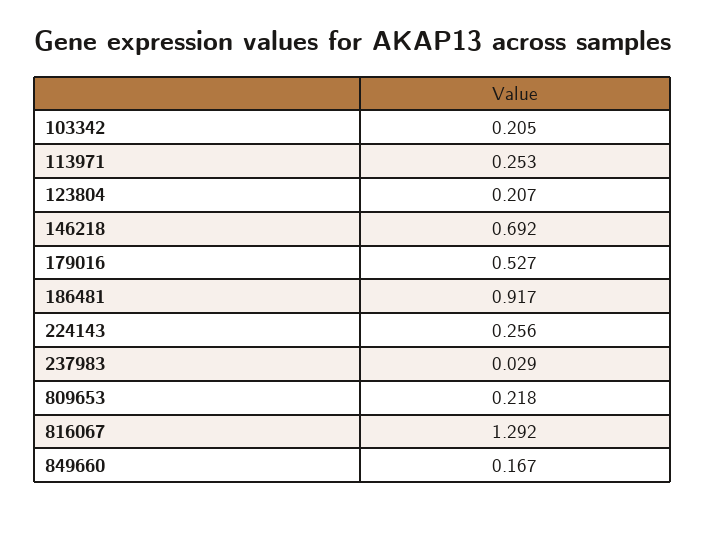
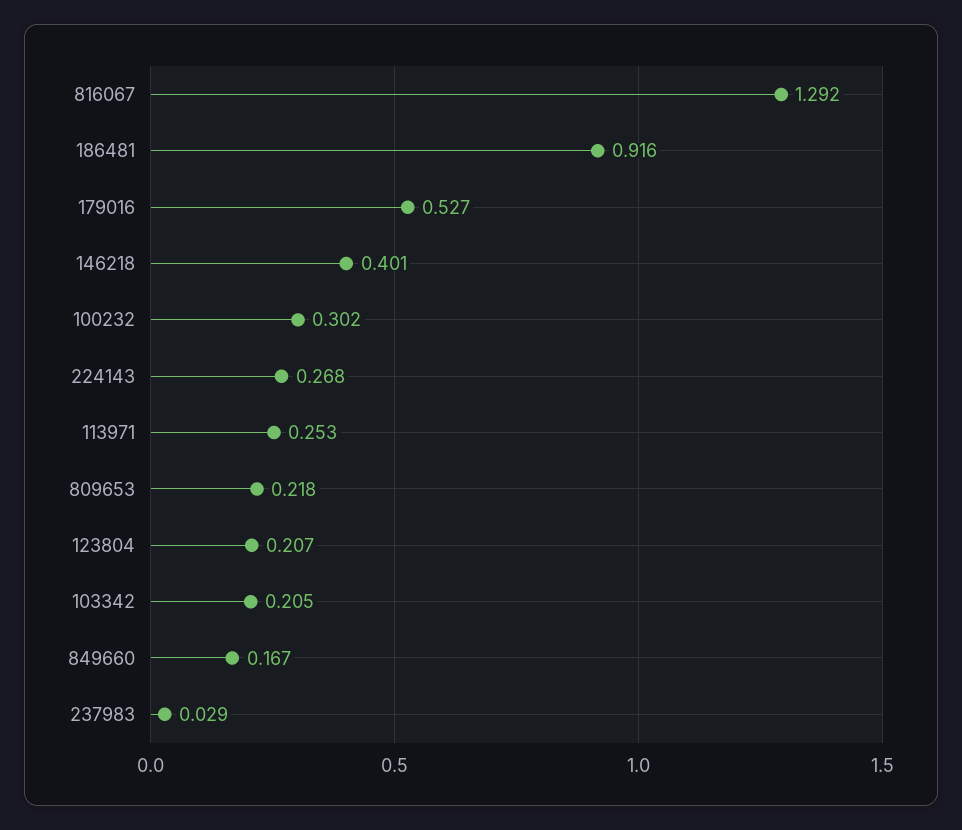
  {
    "103342": 0.205,
    "113971": 0.253,
    "123804": 0.207,
-   "146218": 0.692,
+   "146218": 0.401,
    "179016": 0.527,
-   "186481": 0.917,
+   "186481": 0.916,
-   "224143": 0.256,
+   "224143": 0.268,
    "237983": 0.029,
    "809653": 0.218,
    "816067": 1.292,
-   "849660": 0.167
+   "849660": 0.167,
+   "100232": 0.302
  }

